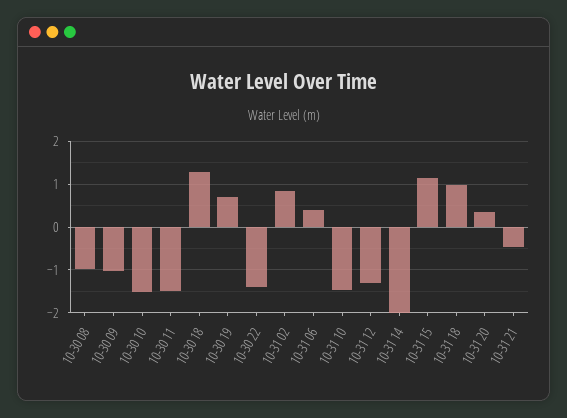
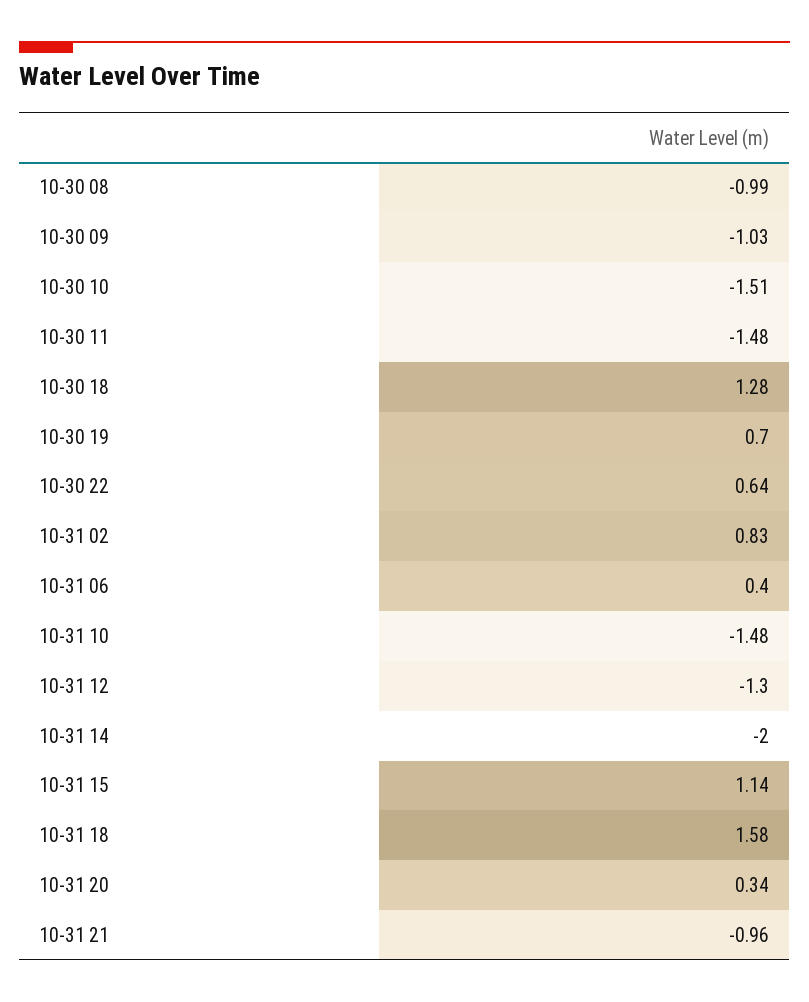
  {
    "10-30 08": -0.99,
    "10-30 09": -1.03,
    "10-30 10": -1.51,
    "10-30 11": -1.48,
    "10-30 18": 1.28,
    "10-30 19": 0.7,
-   "10-30 22": -1.4,
+   "10-30 22": 0.64,
    "10-31 02": 0.83,
    "10-31 06": 0.4,
    "10-31 10": -1.48,
    "10-31 12": -1.3,
    "10-31 14": -2,
    "10-31 15": 1.14,
-   "10-31 18": 1,
+   "10-31 18": 1.58,
    "10-31 20": 0.34,
-   "10-31 21": -0.4
+   "10-31 21": -0.96
  }

